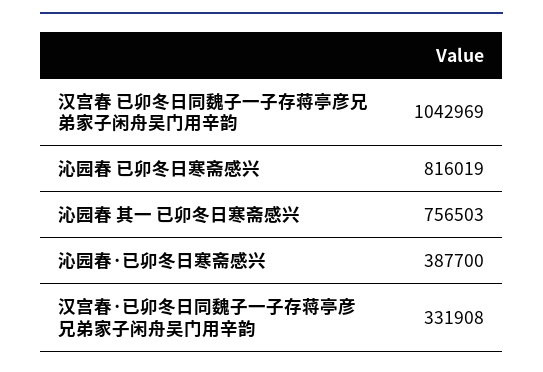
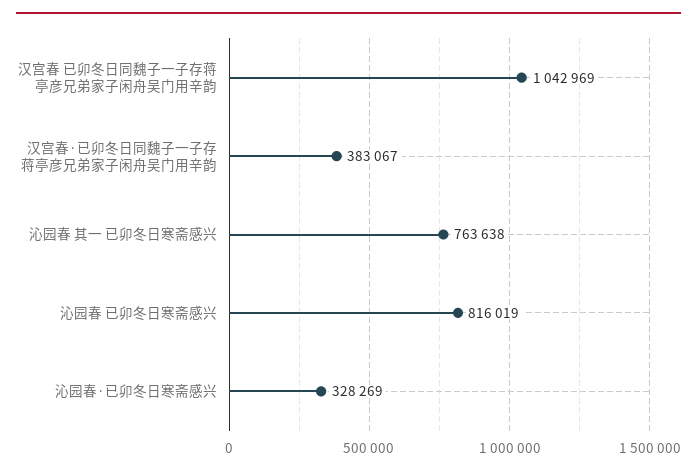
  {
    "汉宫春 已卯冬日同魏子一子存蒋亭彦兄弟家子闲舟吴门用辛韵": 1042969,
    "沁园春 已卯冬日寒斋感兴": 816019,
-   "沁园春 其一 已卯冬日寒斋感兴": 756503,
+   "沁园春 其一 已卯冬日寒斋感兴": 763638,
-   "沁园春·已卯冬日寒斋感兴": 387700,
+   "沁园春·已卯冬日寒斋感兴": 328269,
-   "汉宫春·已卯冬日同魏子一子存蒋亭彦兄弟家子闲舟吴门用辛韵": 331908
+   "汉宫春·已卯冬日同魏子一子存蒋亭彦兄弟家子闲舟吴门用辛韵": 383067
  }

